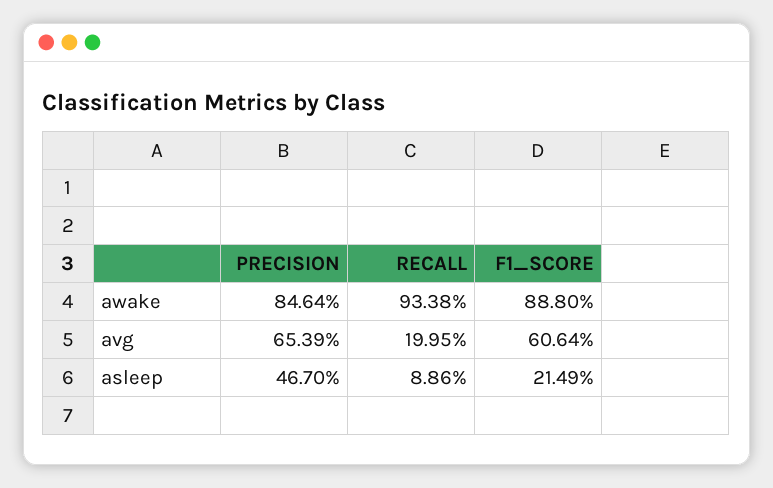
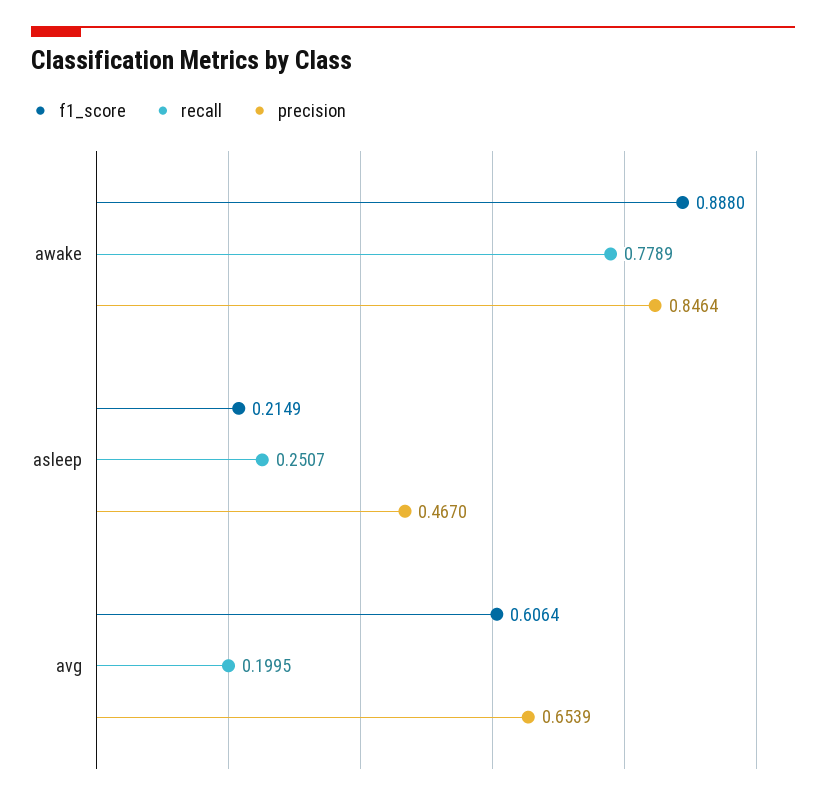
  {
    "PRECISION": {
      "awake": 0.8464,
      "avg": 0.6539,
      "asleep": 0.467
    },
    "RECALL": {
-     "awake": 0.9338,
+     "awake": 0.7789,
      "avg": 0.1995,
-     "asleep": 0.0886
+     "asleep": 0.2507
    },
    "F1_SCORE": {
      "awake": 0.888,
      "avg": 0.6064,
      "asleep": 0.2149
    }
  }

